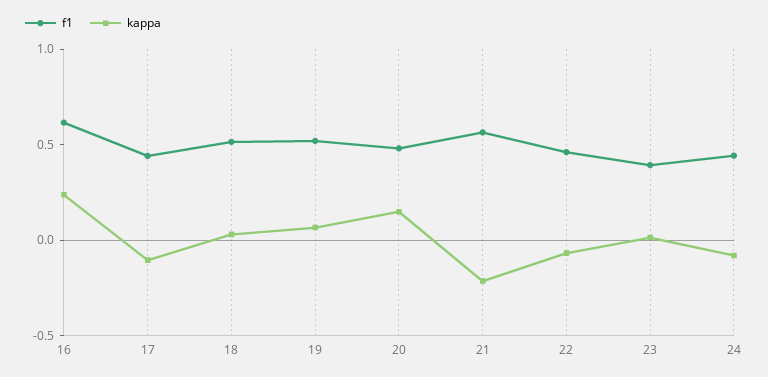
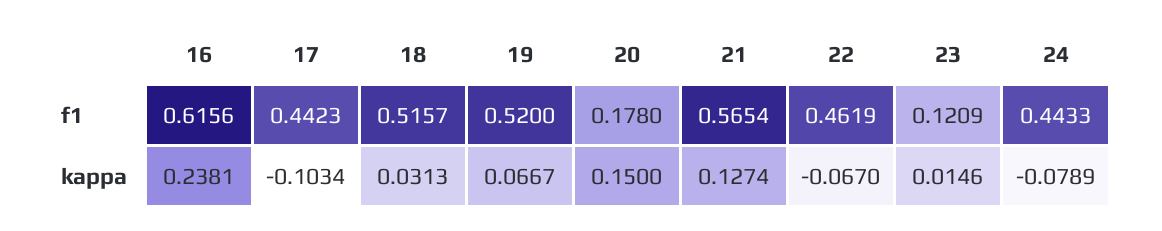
  {
    "f1": {
      "16": 0.6156,
      "17": 0.4423,
      "18": 0.5157,
      "19": 0.52,
-     "20": 0.5,
+     "20": 0.178,
      "21": 0.5654,
      "22": 0.4619,
-     "23": 0.4,
+     "23": 0.1209,
      "24": 0.4433
    },
    "kappa": {
      "16": 0.2381,
      "17": -0.1034,
      "18": 0.0313,
      "19": 0.0667,
      "20": 0.15,
-     "21": -0.2,
+     "21": 0.1274,
      "22": -0.067,
      "23": 0.0146,
      "24": -0.0789
    }
  }

